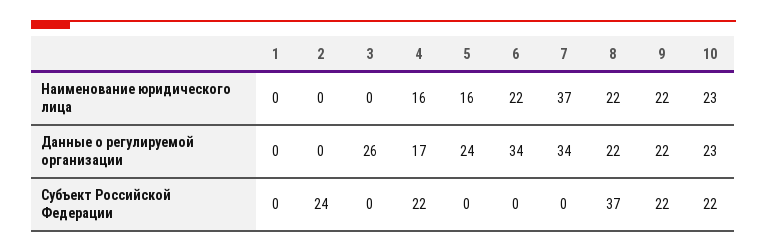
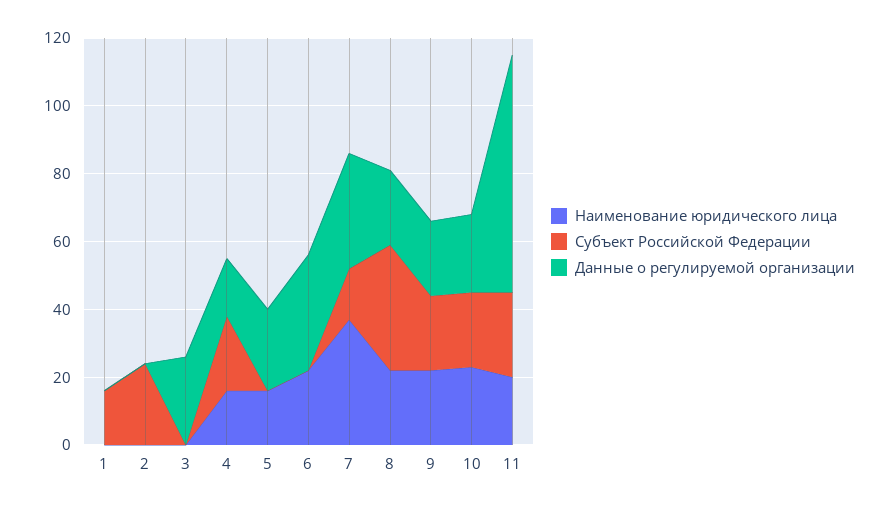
  {
    "Наименование юридического лица": {
      "1": 0,
      "2": 0,
      "3": 0,
      "4": 16,
      "5": 16,
      "6": 22,
      "7": 37,
      "8": 22,
      "9": 22,
-     "10": 23
+     "10": 23,
+     "11": 20
    },
    "Данные о регулируемой организации": {
      "1": 0,
      "2": 0,
      "3": 26,
      "4": 17,
      "5": 24,
      "6": 34,
      "7": 34,
      "8": 22,
      "9": 22,
-     "10": 23
+     "10": 23,
+     "11": 70
    },
    "Субъект Российской Федерации": {
-     "1": 0,
+     "1": 15,
      "2": 24,
      "3": 0,
      "4": 22,
      "5": 0,
      "6": 0,
-     "7": 0,
+     "7": 15,
      "8": 37,
      "9": 22,
-     "10": 22
+     "10": 22,
+     "11": 25
    }
  }

